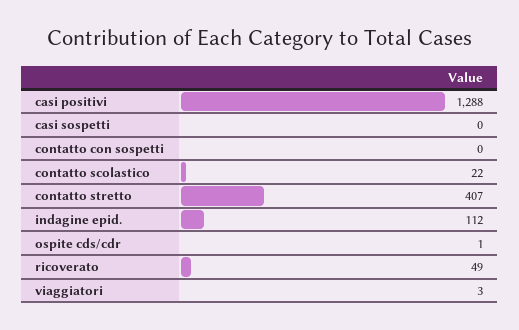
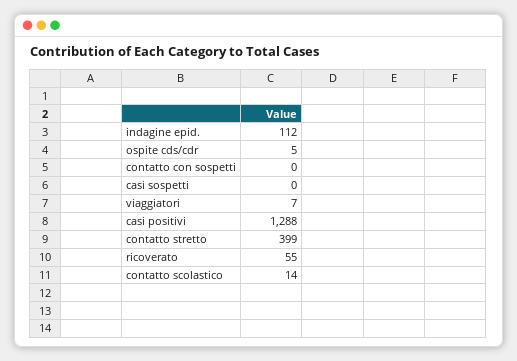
  {
    "casi positivi": 1288,
    "casi sospetti": 0,
    "contatto con sospetti": 0,
-   "contatto scolastico": 22,
+   "contatto scolastico": 14,
-   "contatto stretto": 407,
+   "contatto stretto": 399,
    "indagine epid.": 112,
-   "ospite cds/cdr": 1,
+   "ospite cds/cdr": 5,
-   "ricoverato": 49,
+   "ricoverato": 55,
-   "viaggiatori": 3
+   "viaggiatori": 7
  }

